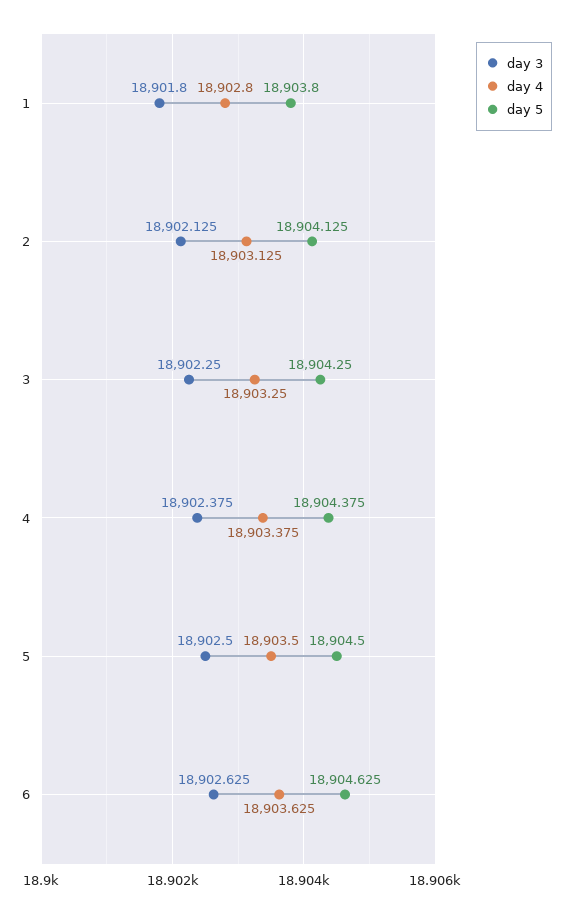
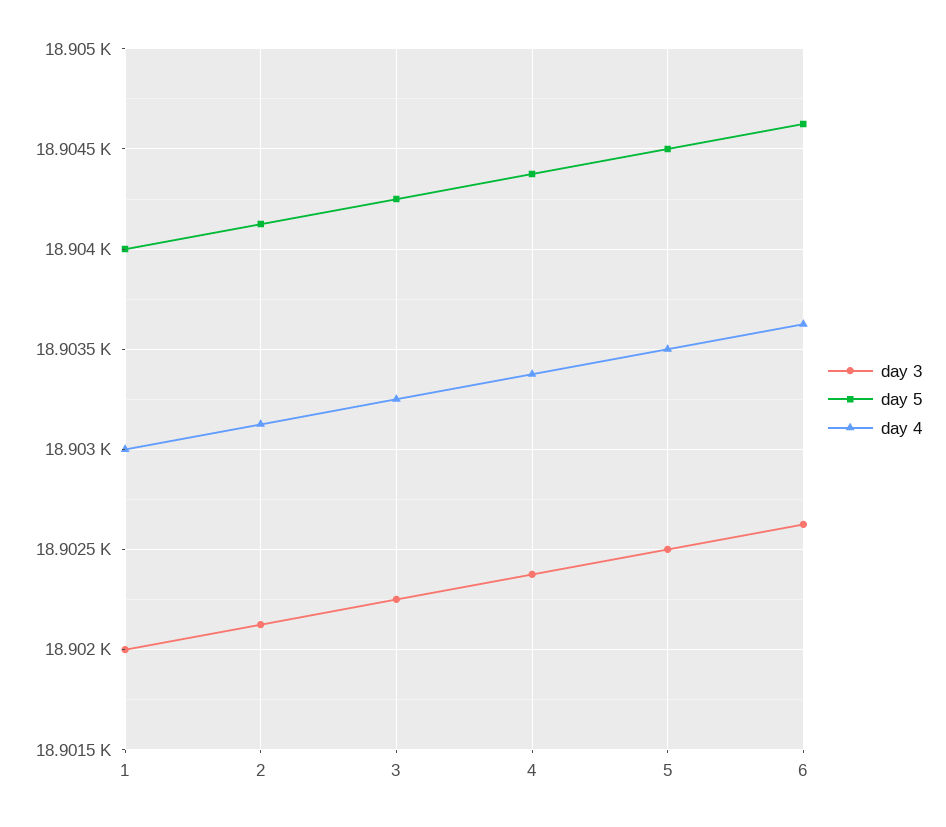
  {
    "day 3": {
-     "1": 18901.8,
+     "1": 18902,
      "2": 18902.125,
      "3": 18902.25,
      "4": 18902.375,
      "5": 18902.5,
      "6": 18902.625
    },
    "day 4": {
-     "1": 18902.8,
+     "1": 18903,
      "2": 18903.125,
      "3": 18903.25,
      "4": 18903.375,
      "5": 18903.5,
      "6": 18903.625
    },
    "day 5": {
-     "1": 18903.8,
+     "1": 18904,
      "2": 18904.125,
      "3": 18904.25,
      "4": 18904.375,
      "5": 18904.5,
      "6": 18904.625
    }
  }

